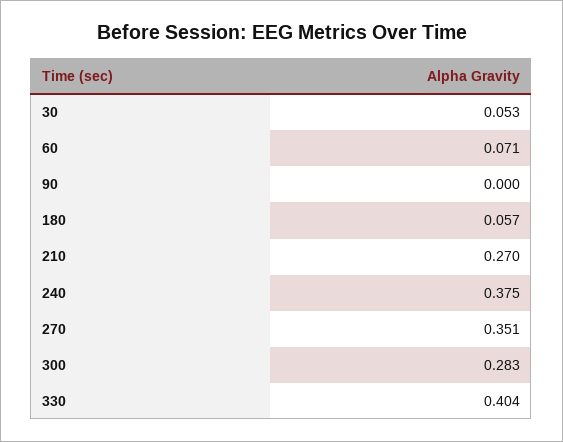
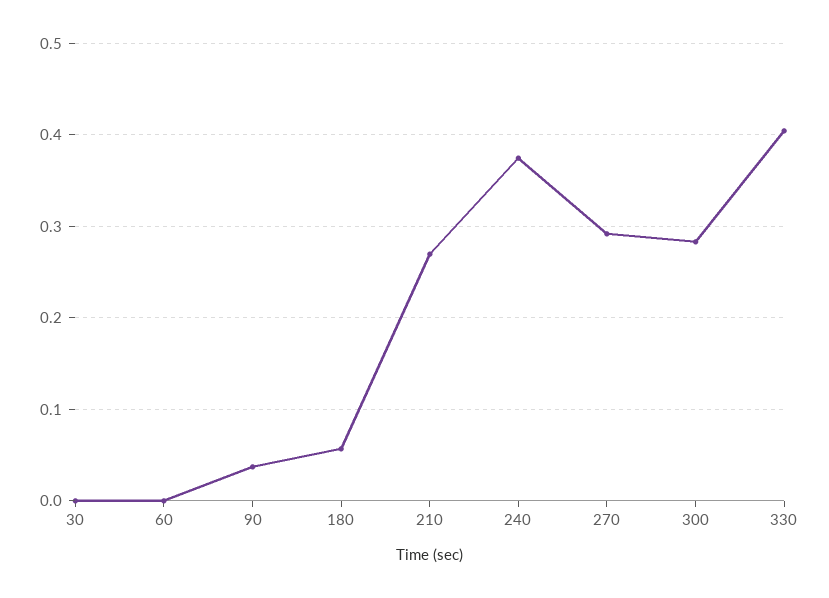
  {
-   "30": 0.053,
+   "30": 0,
-   "60": 0.071,
+   "60": 0,
-   "90": 0,
+   "90": 0.04,
    "180": 0.057,
    "210": 0.27,
    "240": 0.375,
-   "270": 0.351,
+   "270": 0.29,
    "300": 0.283,
    "330": 0.404
  }

